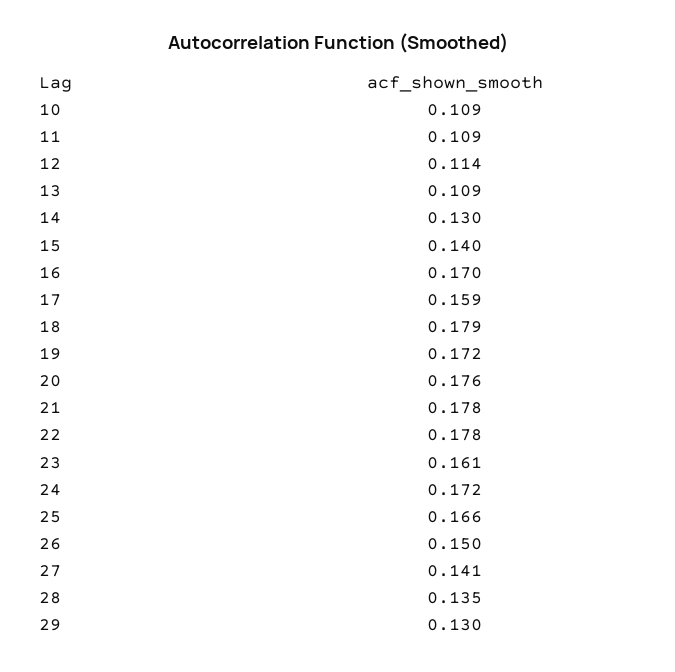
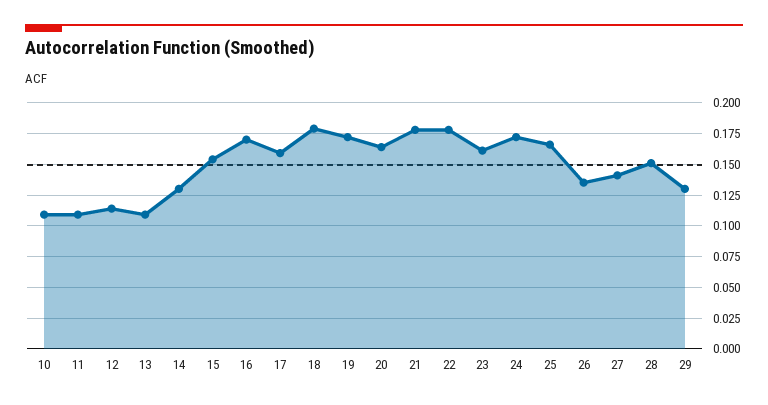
  {
    "10": 0.109,
    "11": 0.109,
    "12": 0.114,
    "13": 0.109,
    "14": 0.13,
-   "15": 0.14,
+   "15": 0.155,
    "16": 0.17,
    "17": 0.159,
    "18": 0.179,
    "19": 0.172,
-   "20": 0.176,
+   "20": 0.165,
    "21": 0.178,
    "22": 0.178,
    "23": 0.161,
    "24": 0.172,
    "25": 0.166,
-   "26": 0.15,
+   "26": 0.135,
    "27": 0.141,
-   "28": 0.135,
+   "28": 0.15,
    "29": 0.13
  }

